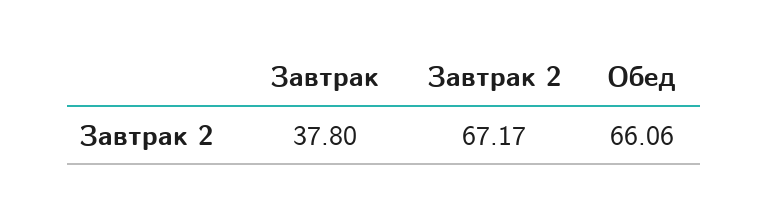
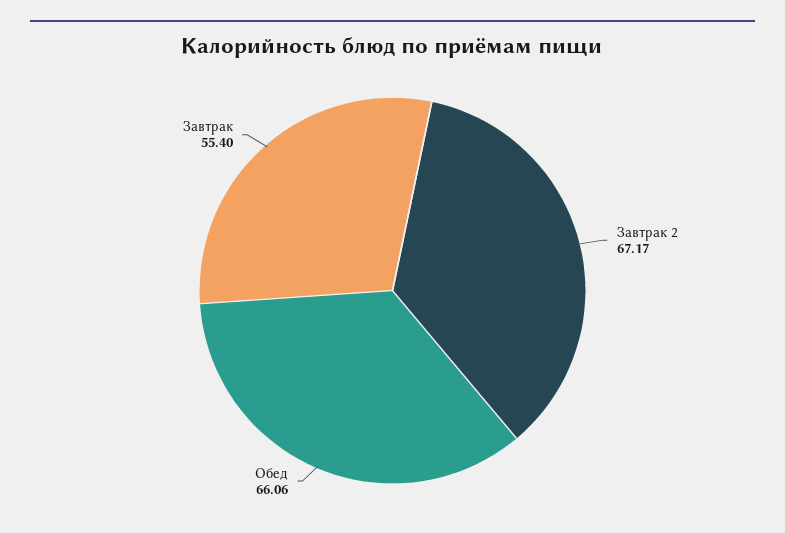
  {
-   "Завтрак": 37.8,
+   "Завтрак": 55.4,
    "Завтрак 2": 67.17,
    "Обед": 66.06
  }

